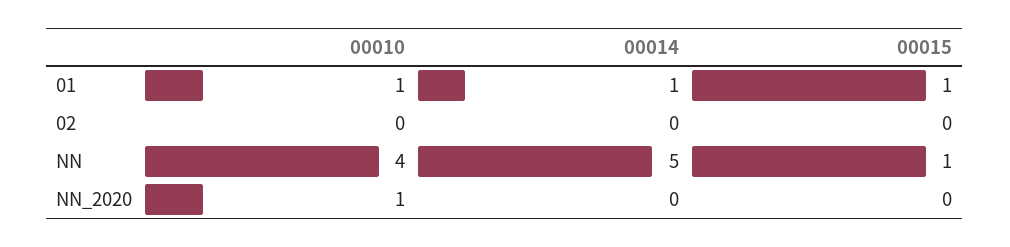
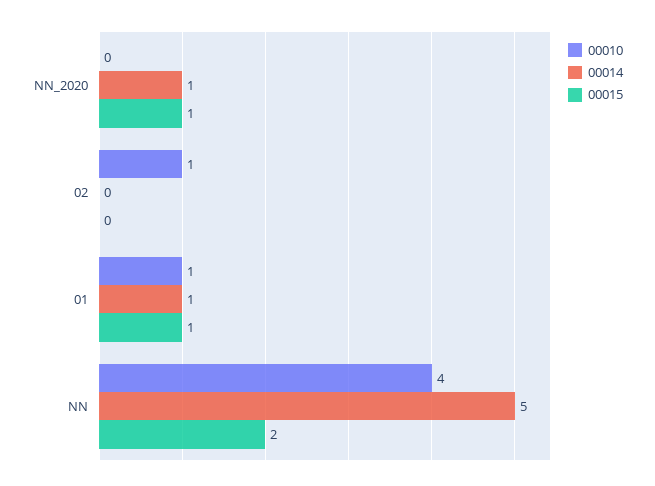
  {
    "00010": {
      "01": 1,
-     "02": 0,
+     "02": 1,
      "NN": 4,
-     "NN_2020": 1
+     "NN_2020": 0
    },
    "00014": {
      "01": 1,
      "02": 0,
      "NN": 5,
-     "NN_2020": 0
+     "NN_2020": 1
    },
    "00015": {
      "01": 1,
      "02": 0,
-     "NN": 1,
+     "NN": 2,
-     "NN_2020": 0
+     "NN_2020": 1
    }
  }

